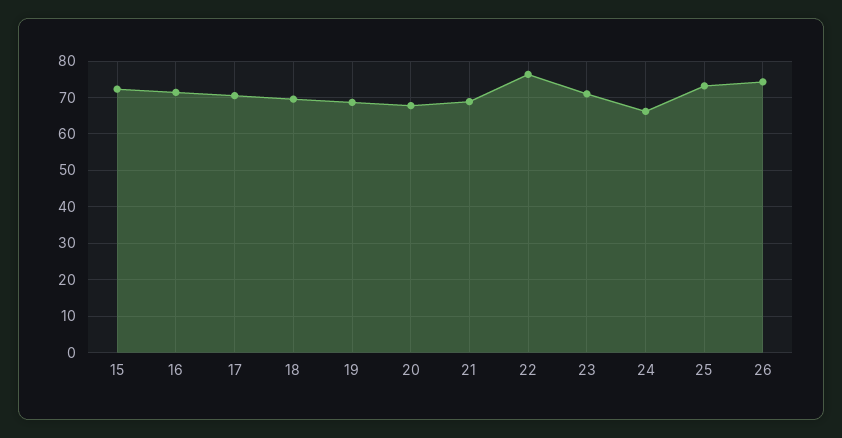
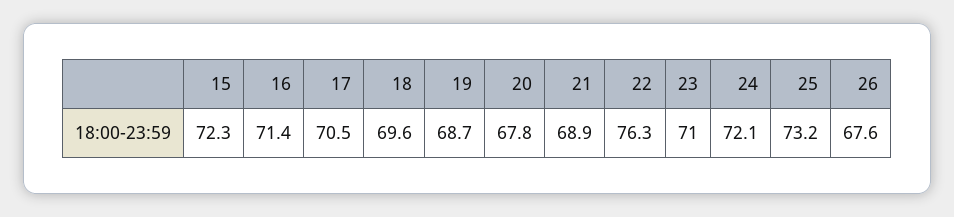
  {
    "15": 72.3,
    "16": 71.4,
    "17": 70.5,
    "18": 69.6,
    "19": 68.7,
    "20": 67.8,
    "21": 68.9,
    "22": 76.3,
    "23": 71,
-   "24": 66,
+   "24": 72.1,
    "25": 73.2,
-   "26": 74
+   "26": 67.6
  }

